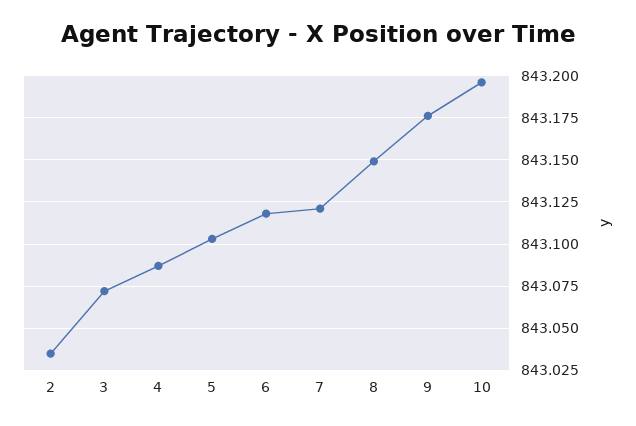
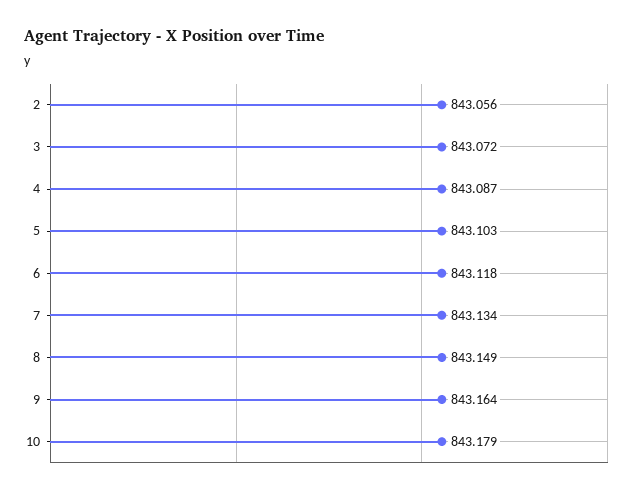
  {
-   "2": 843.035,
+   "2": 843.056,
    "3": 843.072,
    "4": 843.087,
    "5": 843.103,
    "6": 843.118,
-   "7": 843.12,
+   "7": 843.134,
    "8": 843.149,
-   "9": 843.175,
+   "9": 843.164,
-   "10": 843.195
+   "10": 843.179
  }

